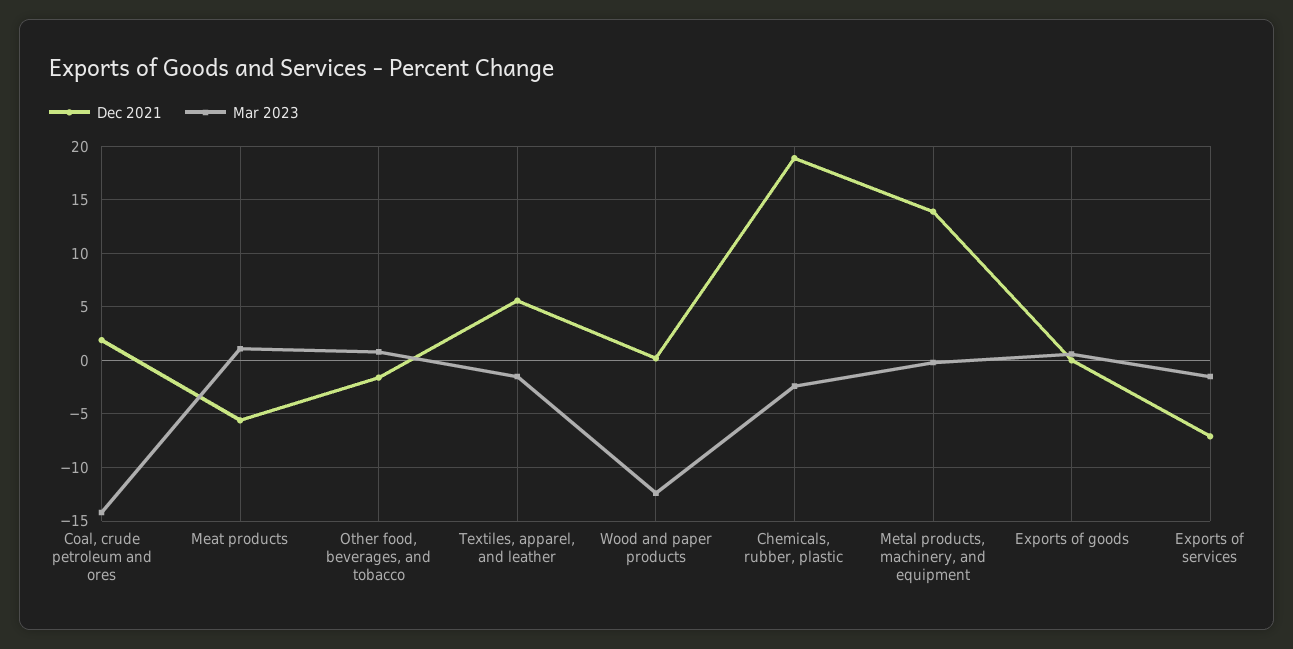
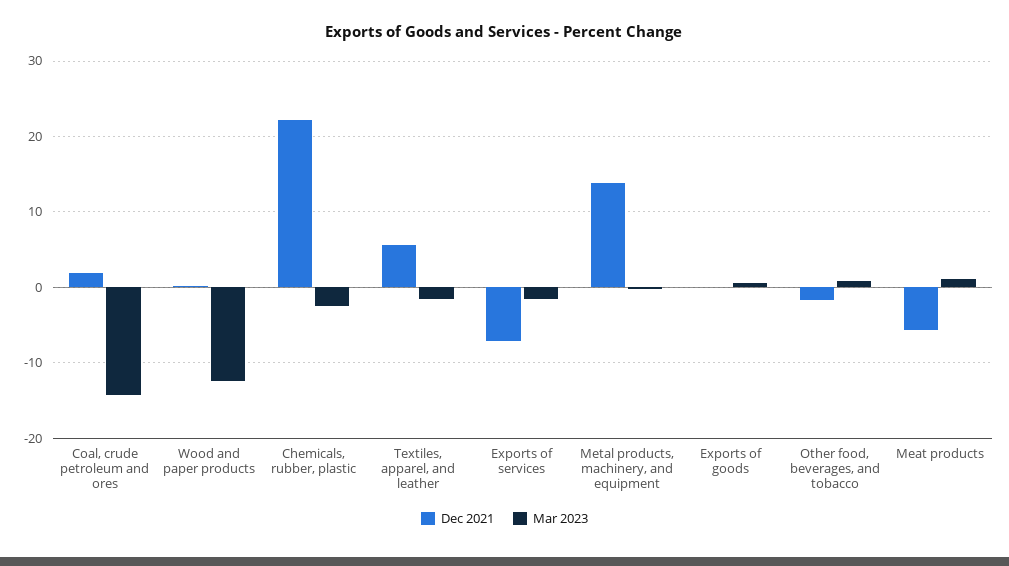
  {
    "Dec 2021": {
      "Coal, crude petroleum and ores": 2,
      "Meat products": -6,
      "Other food, beverages, and tobacco": -2,
      "Textiles, apparel, and leather": 6,
      "Wood and paper products": 0,
-     "Chemicals, rubber, plastic": 19,
+     "Chemicals, rubber, plastic": 22,
      "Metal products, machinery, and equipment": 14,
      "Exports of goods": 0,
      "Exports of services": -7
    },
    "Mar 2023": {
      "Coal, crude petroleum and ores": -14,
      "Meat products": 1,
      "Other food, beverages, and tobacco": 1,
      "Textiles, apparel, and leather": -2,
      "Wood and paper products": -12,
      "Chemicals, rubber, plastic": -2,
      "Metal products, machinery, and equipment": 0,
      "Exports of goods": 1,
      "Exports of services": -2
    }
  }

